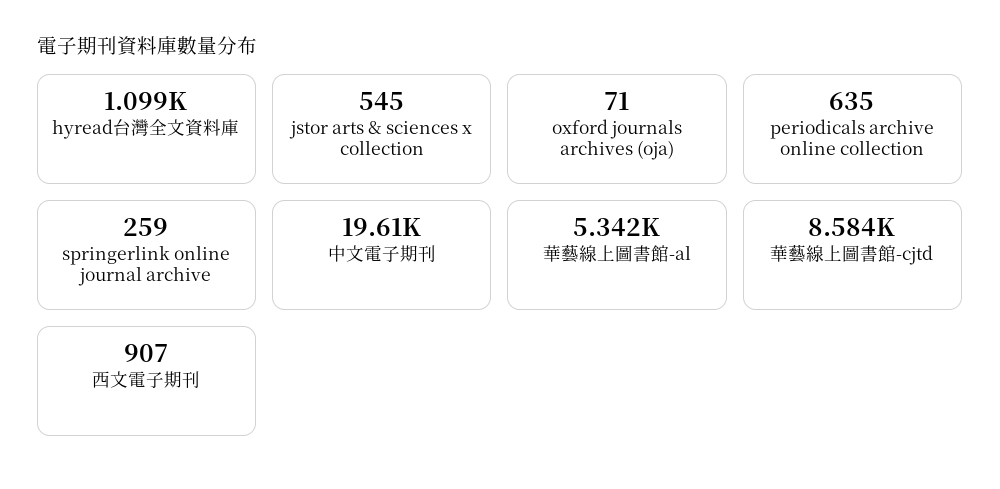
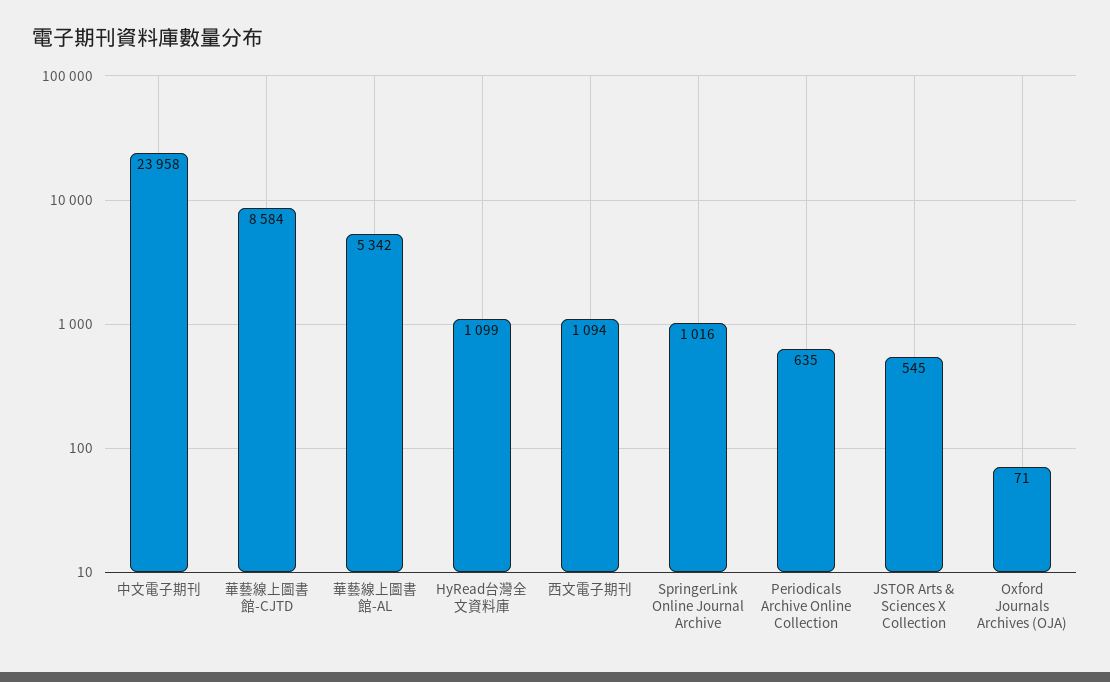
  {
    "hyread台灣全文資料庫": 1099,
    "jstor arts & sciences x collection": 545,
    "oxford journals archives (oja)": 71,
    "periodicals archive online collection": 635,
-   "springerlink online journal archive": 259,
+   "springerlink online journal archive": 1016,
-   "中文電子期刊": 19610,
+   "中文電子期刊": 23958,
    "華藝線上圖書館-al": 5342,
    "華藝線上圖書館-cjtd": 8584,
-   "西文電子期刊": 907
+   "西文電子期刊": 1094
  }

